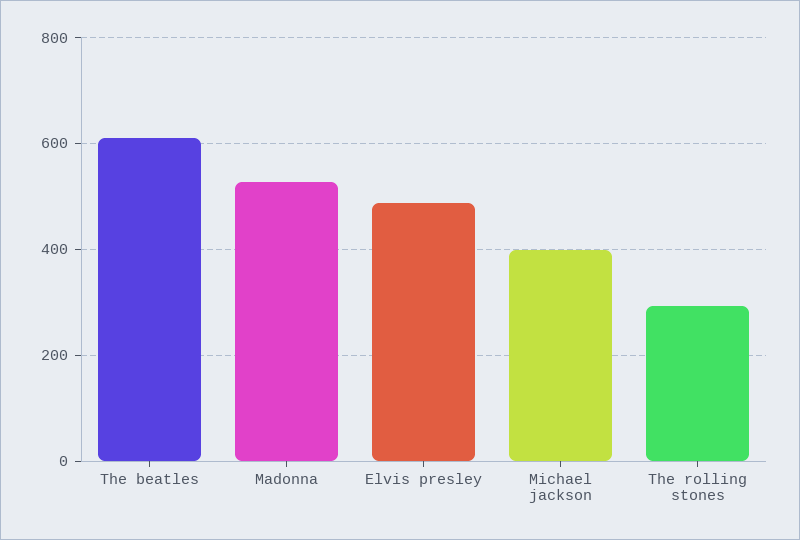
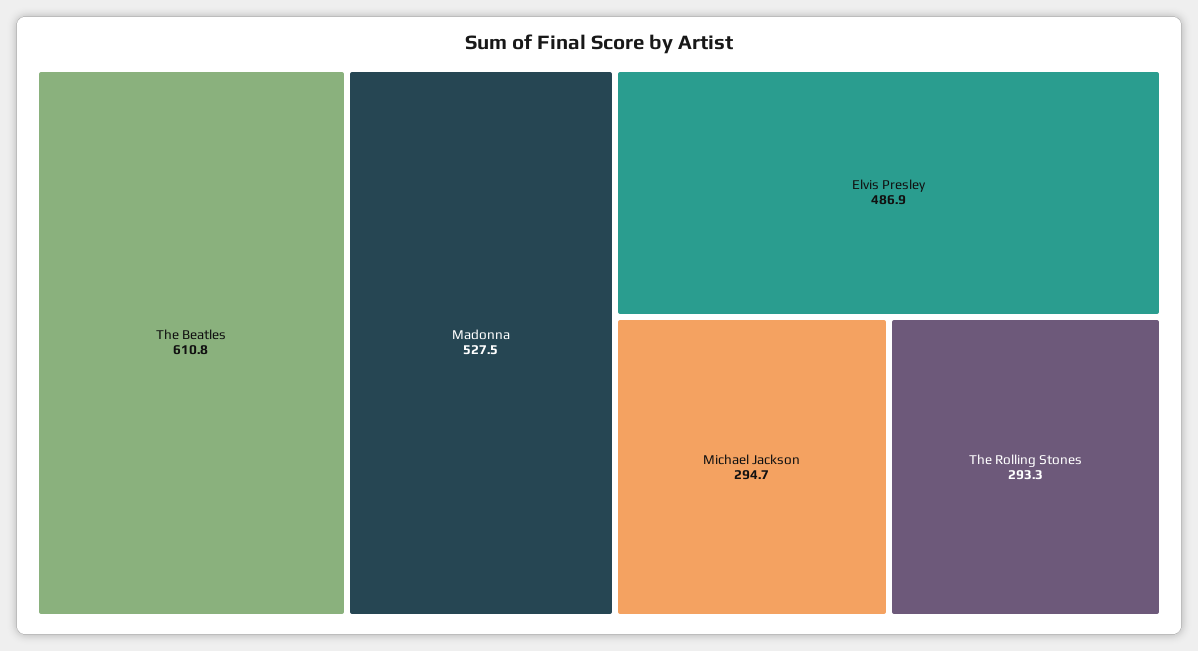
  {
    "The beatles": 610.8,
    "Madonna": 527.5,
    "Elvis presley": 486.9,
-   "Michael jackson": 400,
+   "Michael jackson": 294.7,
    "The rolling stones": 293.3
  }

